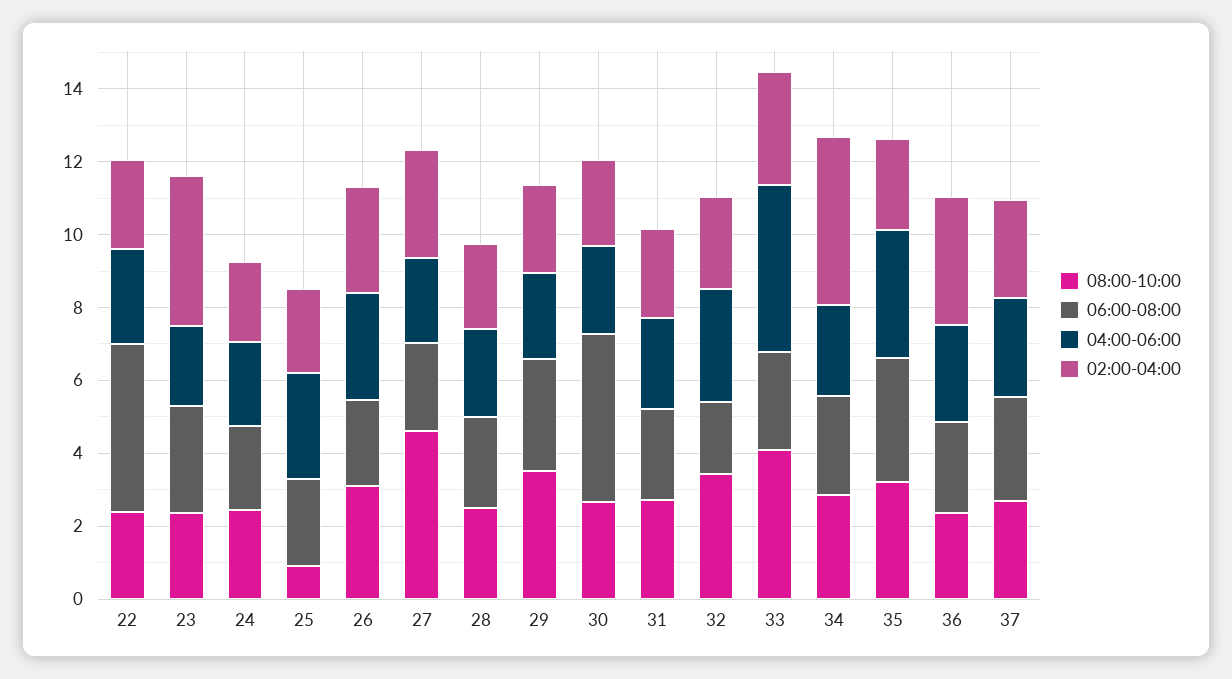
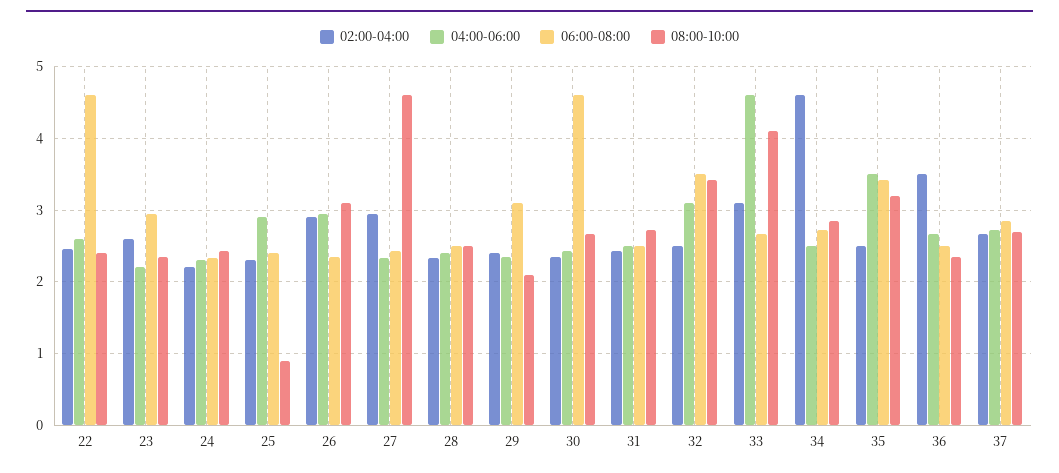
  {
    "08:00-10:00": {
      "22": 2.4,
      "23": 2.4,
      "24": 2.4,
      "25": 0.9,
      "26": 3.1,
      "27": 4.6,
      "28": 2.5,
-     "29": 3.5,
+     "29": 2.1,
      "30": 2.7,
      "31": 2.7,
      "32": 3.4,
      "33": 4.1,
      "34": 2.9,
      "35": 3.2,
      "36": 2.4,
      "37": 2.7
    },
    "06:00-08:00": {
      "22": 4.6,
      "23": 3,
      "24": 2.3,
      "25": 2.4,
      "26": 2.4,
      "27": 2.4,
      "28": 2.5,
      "29": 3.1,
      "30": 4.6,
      "31": 2.5,
-     "32": 2,
+     "32": 3.5,
      "33": 2.7,
      "34": 2.7,
      "35": 3.4,
      "36": 2.5,
      "37": 2.9
    },
    "04:00-06:00": {
      "22": 2.6,
      "23": 2.2,
      "24": 2.3,
      "25": 2.9,
      "26": 3,
      "27": 2.3,
      "28": 2.4,
      "29": 2.4,
      "30": 2.4,
      "31": 2.5,
      "32": 3.1,
      "33": 4.6,
      "34": 2.5,
      "35": 3.5,
      "36": 2.7,
      "37": 2.7
    },
    "02:00-04:00": {
      "22": 2.5,
-     "23": 4,
+     "23": 2.6,
      "24": 2.2,
      "25": 2.3,
      "26": 2.9,
      "27": 3,
      "28": 2.3,
      "29": 2.4,
      "30": 2.4,
      "31": 2.4,
      "32": 2.5,
      "33": 3.1,
      "34": 4.6,
      "35": 2.5,
      "36": 3.5,
      "37": 2.7
    }
  }

